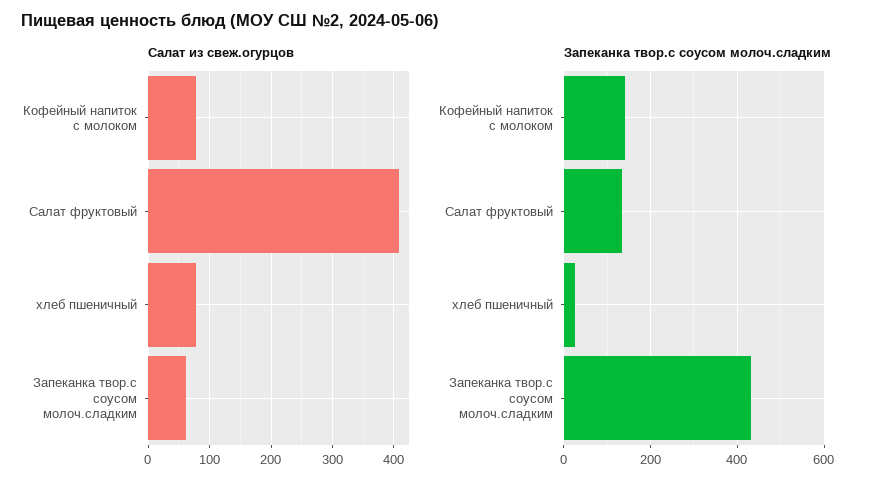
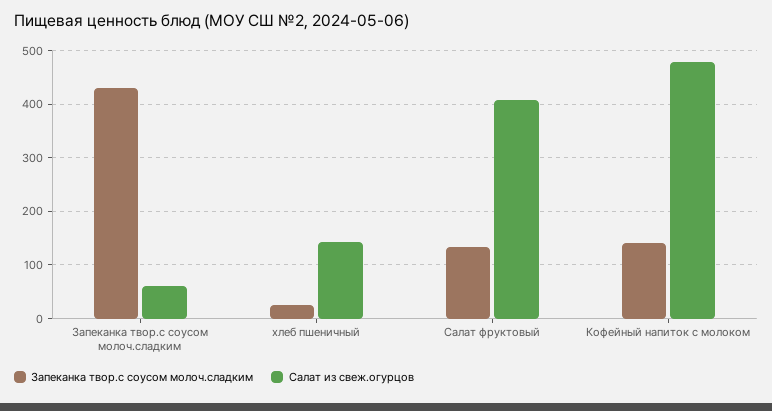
  {
    "Салат из свеж.огурцов": {
-     "Кофейный напиток с молоком": 80,
+     "Кофейный напиток с молоком": 480,
      "Салат фруктовый": 410,
-     "хлеб пшеничный": 80,
+     "хлеб пшеничный": 140,
      "Запеканка твор.с соусом молоч.сладким": 60
    },
    "Запеканка твор.с соусом молоч.сладким": {
      "Кофейный напиток с молоком": 140,
      "Салат фруктовый": 140,
      "хлеб пшеничный": 20,
      "Запеканка твор.с соусом молоч.сладким": 440
    }
  }

